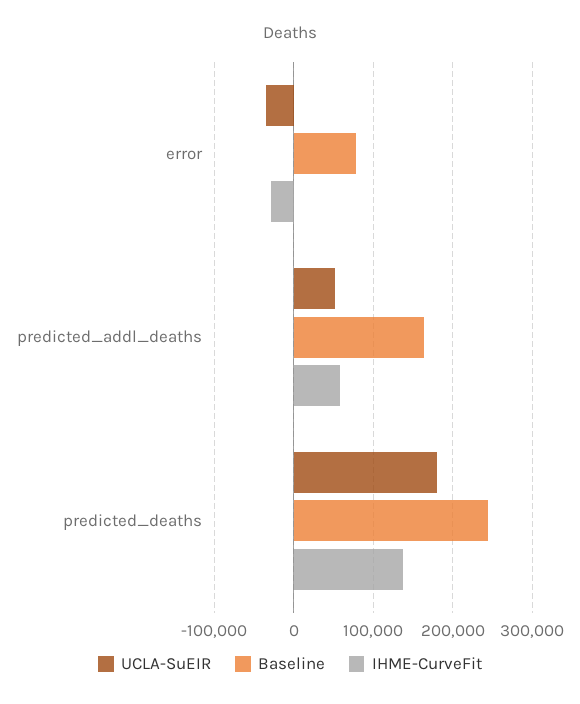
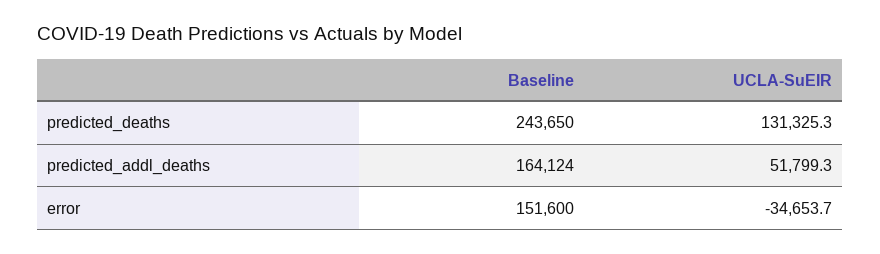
  {
    "UCLA-SuEIR": {
      "error": -34653.7,
      "predicted_addl_deaths": 51799.3,
-     "predicted_deaths": 180000
+     "predicted_deaths": 131325.3
    },
    "Baseline": {
-     "error": 80000,
+     "error": 151600,
      "predicted_addl_deaths": 164124,
      "predicted_deaths": 243650
-   },
+   }
-   "IHME-CurveFit": {
-     "error": -30000,
-     "predicted_addl_deaths": 60000,
-     "predicted_deaths": 140000
-   }
  }

